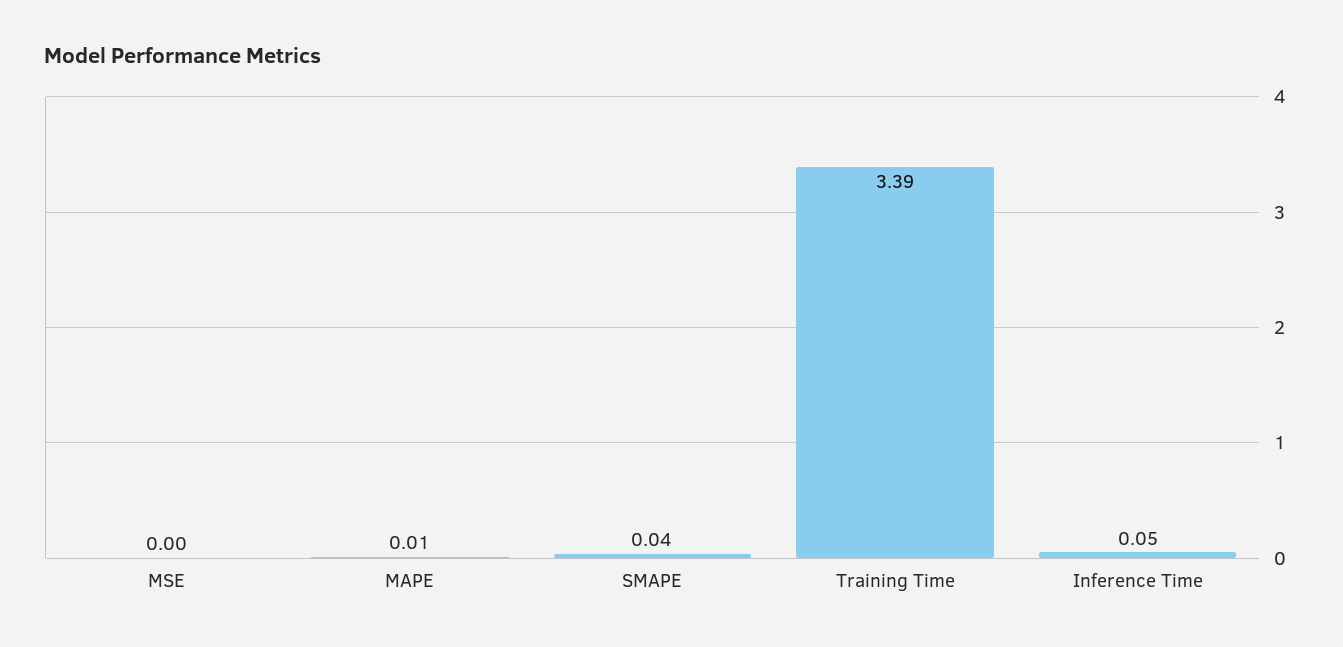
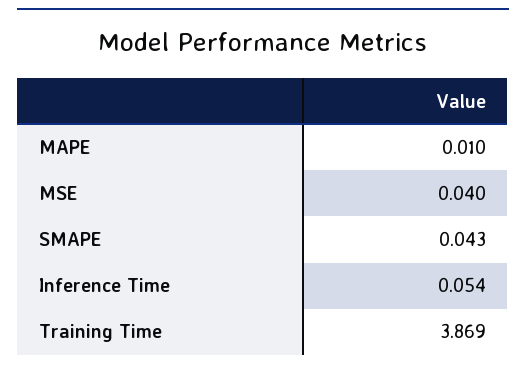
  {
-   "MSE": 0,
+   "MSE": 0.04,
    "MAPE": 0.01,
    "SMAPE": 0.043,
-   "Training Time": 3.39,
+   "Training Time": 3.869,
    "Inference Time": 0.054
  }

